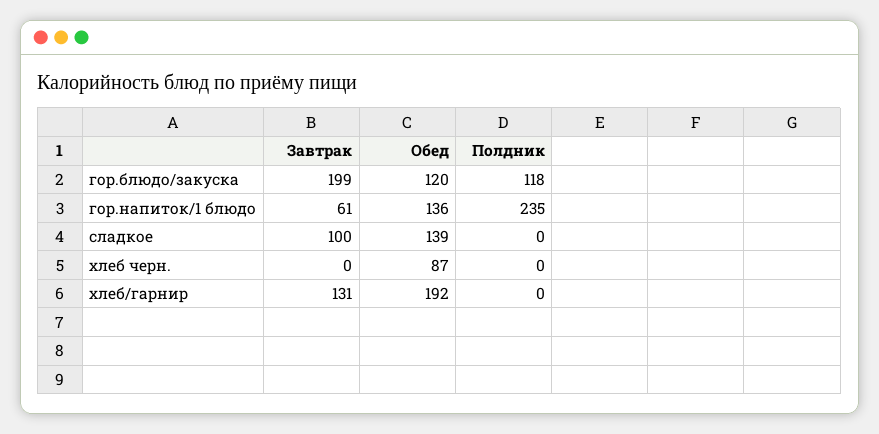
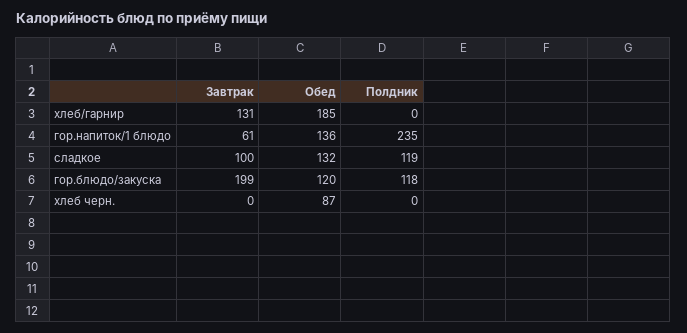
  {
    "Завтрак": {
      "гор.блюдо/закуска": 199,
      "гор.напиток/1 блюдо": 61,
      "сладкое": 100,
      "хлеб черн.": 0,
      "хлеб/гарнир": 131
    },
    "Обед": {
      "гор.блюдо/закуска": 120,
      "гор.напиток/1 блюдо": 136,
-     "сладкое": 139,
+     "сладкое": 132,
      "хлеб черн.": 87,
-     "хлеб/гарнир": 192
+     "хлеб/гарнир": 185
    },
    "Полдник": {
      "гор.блюдо/закуска": 118,
      "гор.напиток/1 блюдо": 235,
-     "сладкое": 0,
+     "сладкое": 119,
      "хлеб черн.": 0,
      "хлеб/гарнир": 0
    }
  }

